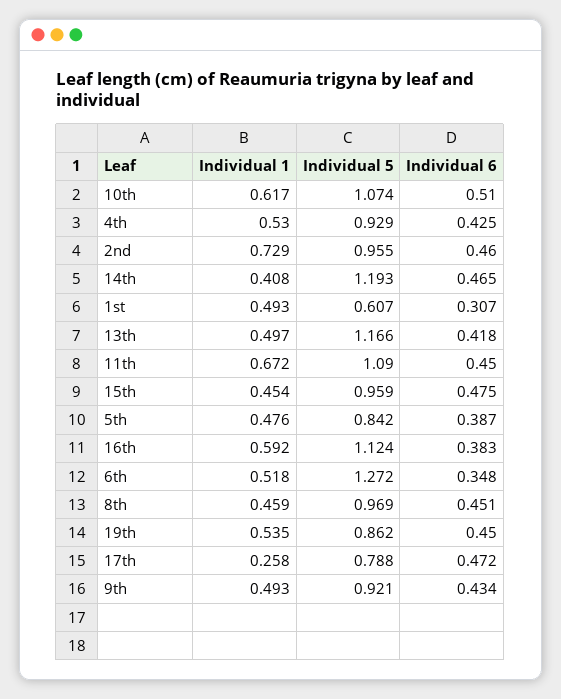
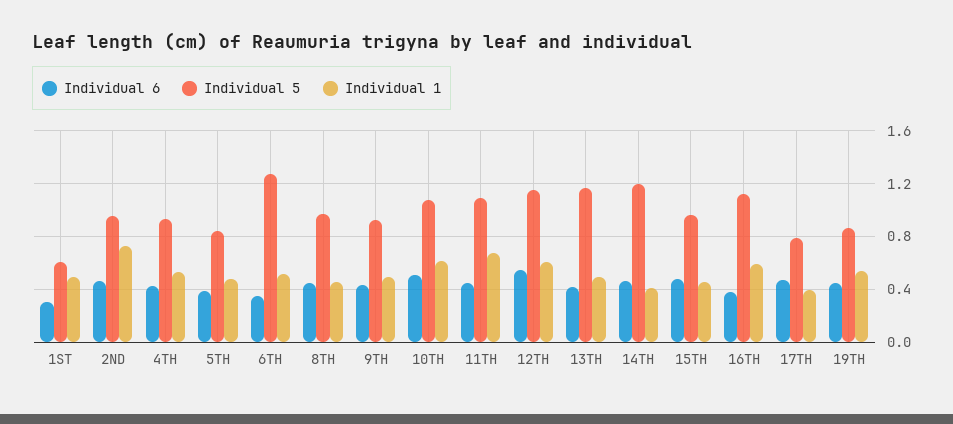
  {
    "Individual 1": {
      "10th": 0.617,
      "4th": 0.53,
      "2nd": 0.729,
      "14th": 0.408,
      "1st": 0.493,
      "13th": 0.497,
      "11th": 0.672,
      "15th": 0.454,
      "5th": 0.476,
      "16th": 0.592,
      "6th": 0.518,
      "8th": 0.459,
      "19th": 0.535,
-     "17th": 0.258,
+     "17th": 0.4,
-     "9th": 0.493
+     "9th": 0.493,
+     "12TH": 0.6
    },
    "Individual 5": {
      "10th": 1.074,
      "4th": 0.929,
      "2nd": 0.955,
      "14th": 1.193,
      "1st": 0.607,
      "13th": 1.166,
      "11th": 1.09,
      "15th": 0.959,
      "5th": 0.842,
      "16th": 1.124,
      "6th": 1.272,
      "8th": 0.969,
      "19th": 0.862,
      "17th": 0.788,
-     "9th": 0.921
+     "9th": 0.921,
+     "12TH": 1.15
    },
    "Individual 6": {
      "10th": 0.51,
      "4th": 0.425,
      "2nd": 0.46,
      "14th": 0.465,
      "1st": 0.307,
      "13th": 0.418,
      "11th": 0.45,
      "15th": 0.475,
      "5th": 0.387,
      "16th": 0.383,
      "6th": 0.348,
      "8th": 0.451,
      "19th": 0.45,
      "17th": 0.472,
-     "9th": 0.434
+     "9th": 0.434,
+     "12TH": 0.55
    }
  }

